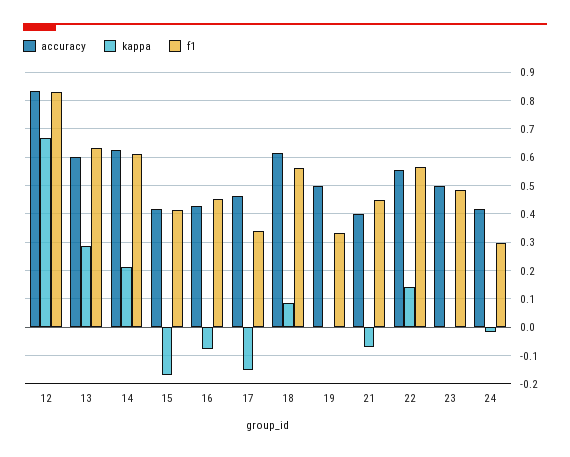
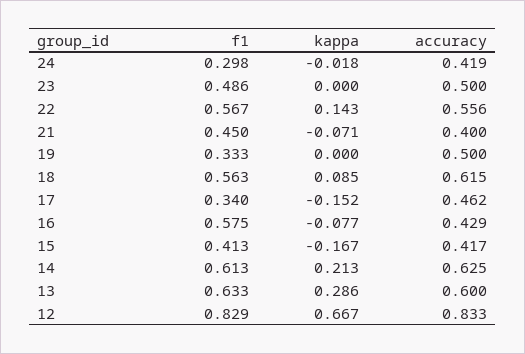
  {
    "accuracy": {
      "12": 0.833,
      "13": 0.6,
      "14": 0.625,
      "15": 0.417,
      "16": 0.429,
      "17": 0.462,
      "18": 0.615,
      "19": 0.5,
      "21": 0.4,
      "22": 0.556,
      "23": 0.5,
      "24": 0.419
    },
    "kappa": {
      "12": 0.667,
      "13": 0.286,
      "14": 0.213,
      "15": -0.167,
      "16": -0.077,
      "17": -0.152,
      "18": 0.085,
      "19": 0,
      "21": -0.071,
      "22": 0.143,
      "23": 0,
      "24": -0.018
    },
    "f1": {
      "12": 0.829,
      "13": 0.633,
      "14": 0.613,
      "15": 0.413,
-     "16": 0.45,
+     "16": 0.575,
      "17": 0.34,
      "18": 0.563,
      "19": 0.333,
      "21": 0.45,
      "22": 0.567,
      "23": 0.486,
      "24": 0.298
    }
  }

